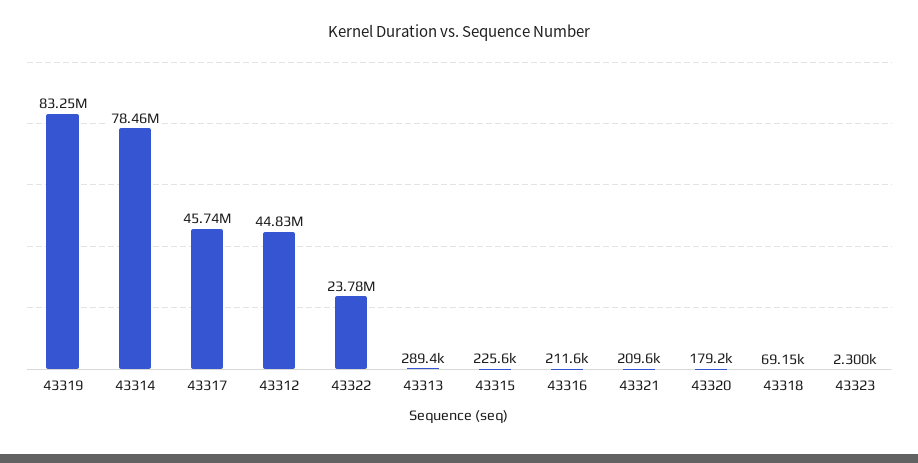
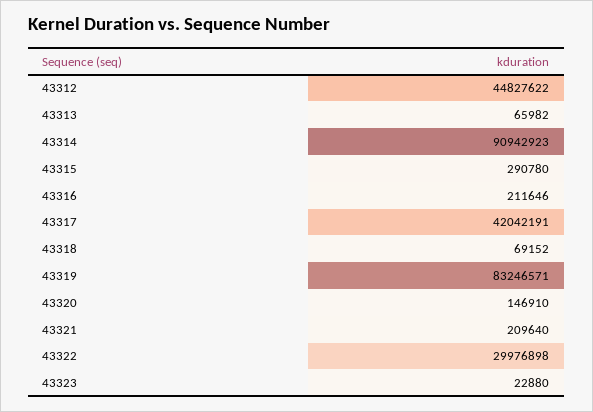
  {
    "43319": 83246571,
-   "43314": 78460000,
+   "43314": 90942923,
-   "43317": 45740000,
+   "43317": 42042191,
    "43312": 44827622,
-   "43322": 23780000,
+   "43322": 29976898,
-   "43313": 289400,
+   "43313": 65982,
-   "43315": 225600,
+   "43315": 290780,
    "43316": 211646,
    "43321": 209640,
-   "43320": 179200,
+   "43320": 146910,
    "43318": 69152,
-   "43323": 2300
+   "43323": 22880
  }

